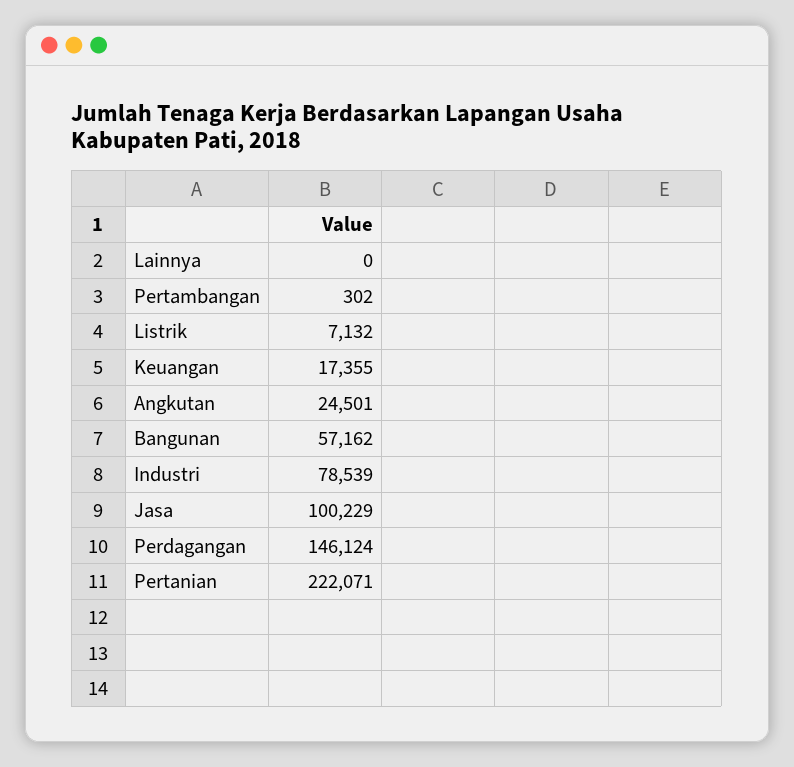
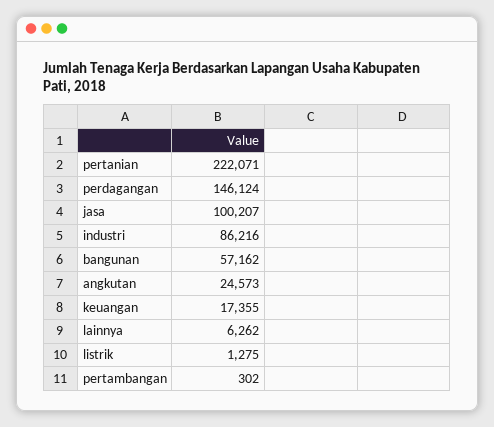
  {
-   "Lainnya": 0,
+   "Lainnya": 6262,
    "Pertambangan": 302,
-   "Listrik": 7132,
+   "Listrik": 1275,
    "Keuangan": 17355,
-   "Angkutan": 24501,
+   "Angkutan": 24573,
    "Bangunan": 57162,
-   "Industri": 78539,
+   "Industri": 86216,
-   "Jasa": 100229,
+   "Jasa": 100207,
    "Perdagangan": 146124,
    "Pertanian": 222071
  }

